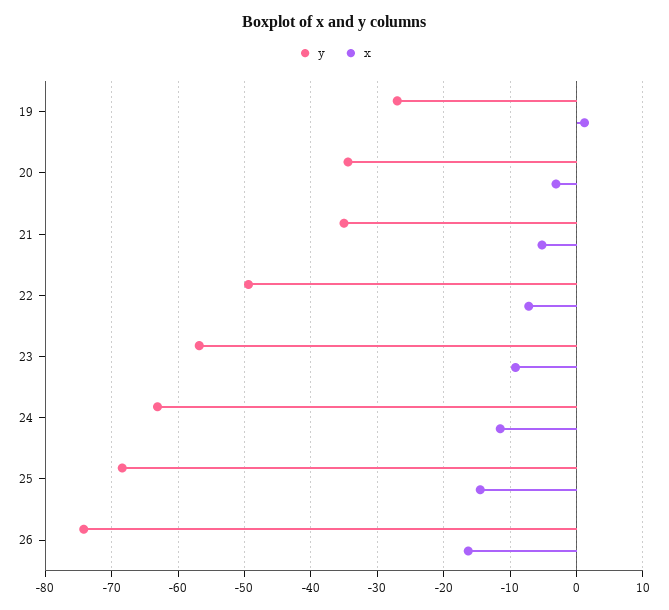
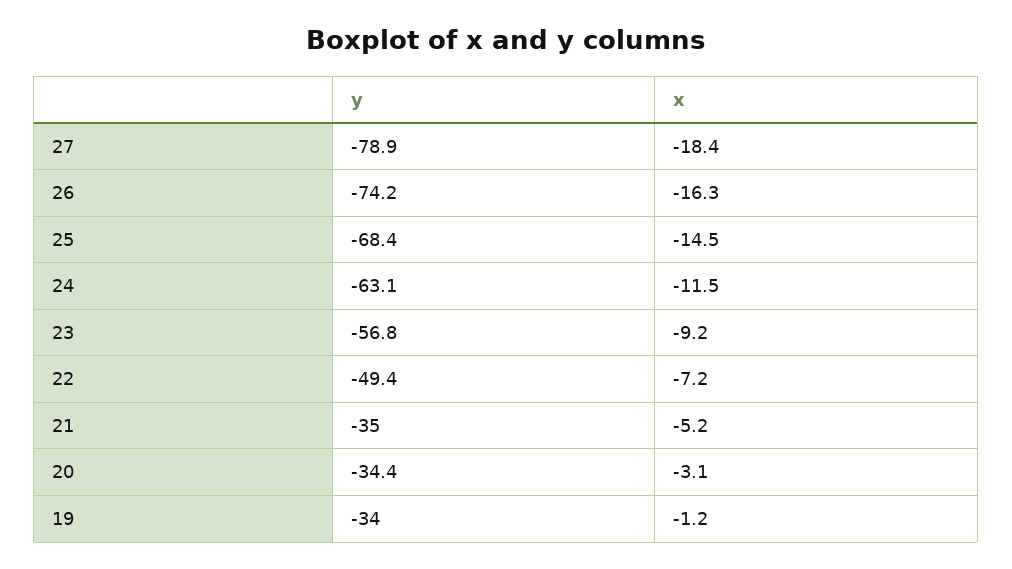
  {
    "y": {
-     "19": -27,
+     "19": -34,
      "20": -34.4,
      "21": -35,
      "22": -49.4,
      "23": -56.8,
      "24": -63.1,
      "25": -68.4,
-     "26": -74.2
+     "26": -74.2,
+     "27": -78.9
    },
    "x": {
-     "19": 1,
+     "19": -1.2,
      "20": -3.1,
      "21": -5.2,
      "22": -7.2,
      "23": -9.2,
      "24": -11.5,
      "25": -14.5,
-     "26": -16.3
+     "26": -16.3,
+     "27": -18.4
    }
  }

